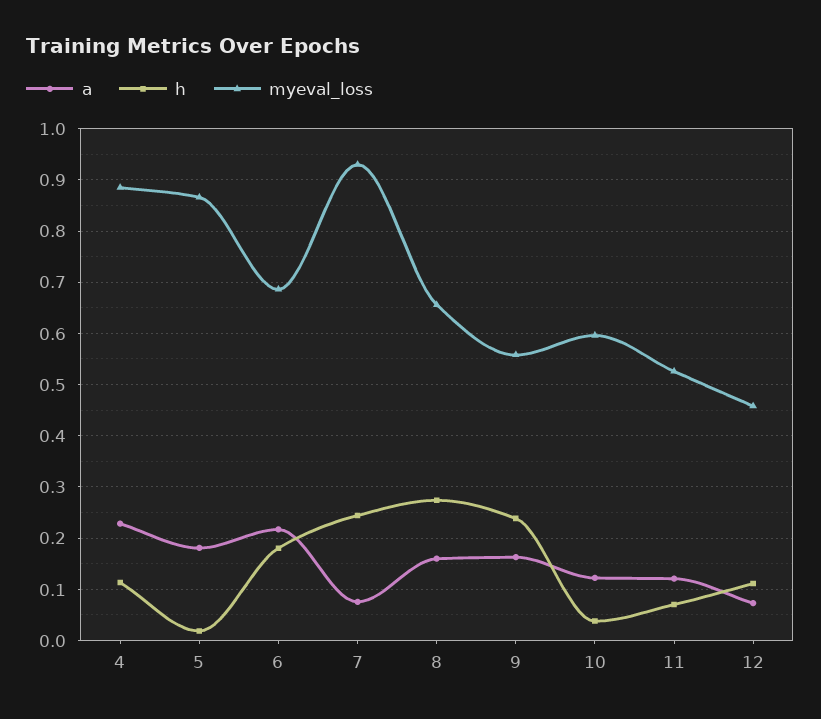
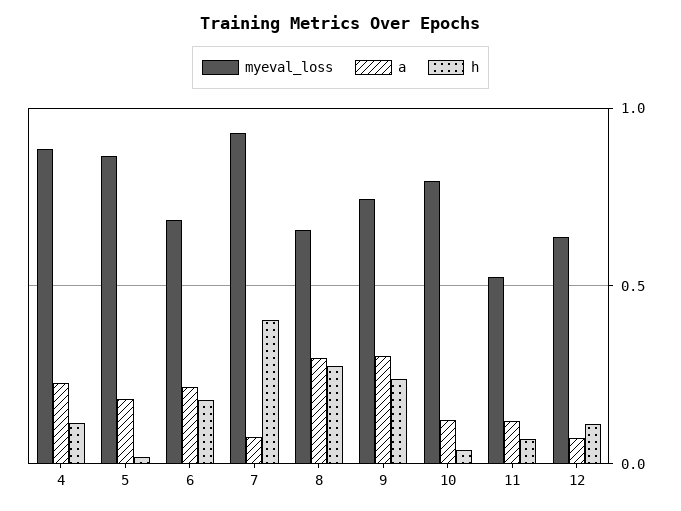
  {
    "a": {
      "4": 0.22,
      "5": 0.18,
      "6": 0.22,
      "7": 0.08,
-     "8": 0.16,
+     "8": 0.3,
-     "9": 0.16,
+     "9": 0.3,
      "10": 0.12,
      "11": 0.12,
      "12": 0.08
    },
    "h": {
      "4": 0.12,
      "5": 0.02,
      "6": 0.18,
-     "7": 0.24,
+     "7": 0.4,
      "8": 0.28,
      "9": 0.24,
      "10": 0.04,
      "11": 0.08,
      "12": 0.12
    },
    "myeval_loss": {
      "4": 0.88,
      "5": 0.86,
      "6": 0.68,
      "7": 0.94,
      "8": 0.66,
-     "9": 0.56,
+     "9": 0.75,
-     "10": 0.6,
+     "10": 0.8,
      "11": 0.52,
-     "12": 0.46
+     "12": 0.65
    }
  }

